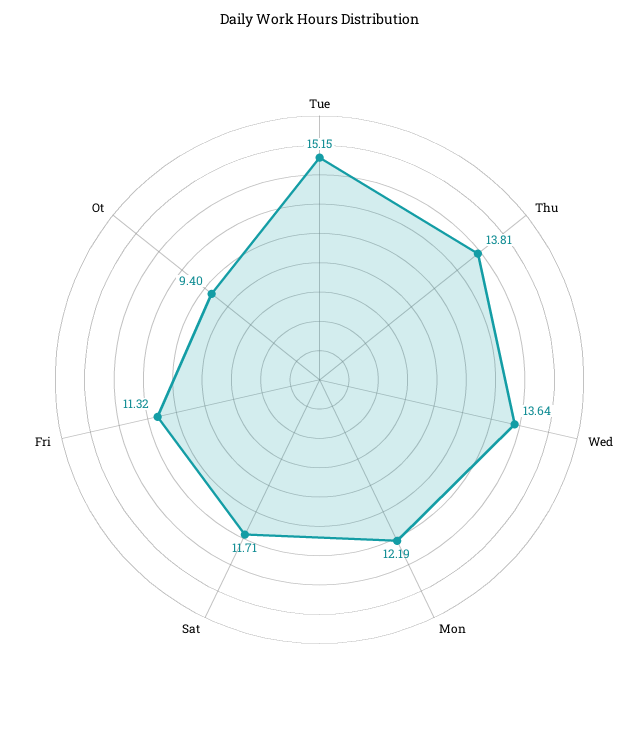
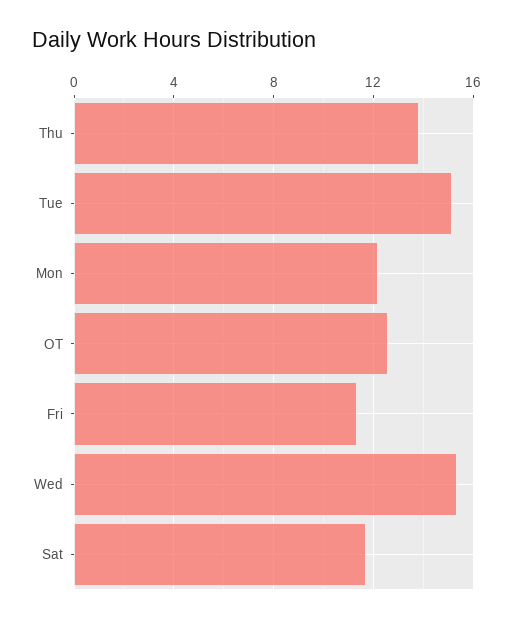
  {
    "Tue": 15.15,
    "Thu": 13.81,
-   "Wed": 13.64,
+   "Wed": 15.5,
    "Mon": 12.19,
    "Sat": 11.71,
    "Fri": 11.32,
-   "Ot": 9.4
+   "Ot": 12.5
  }

